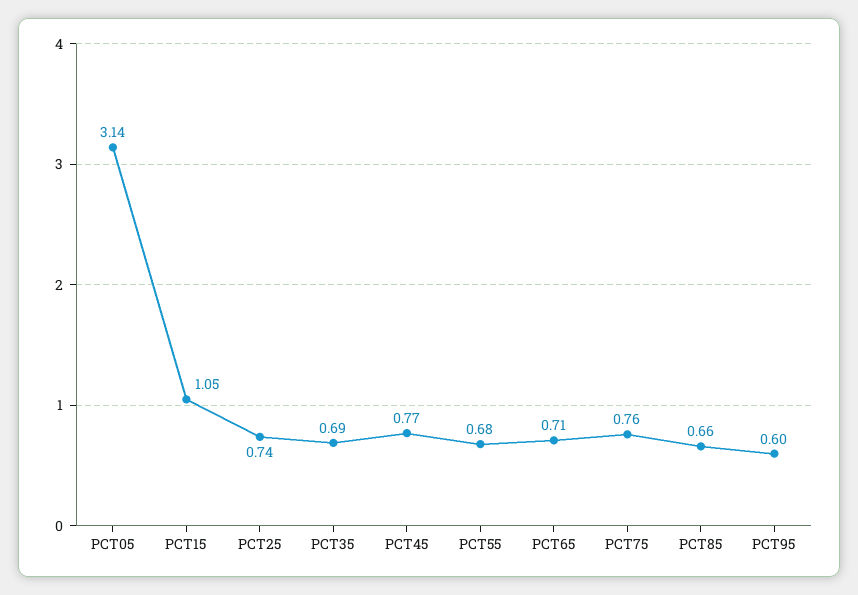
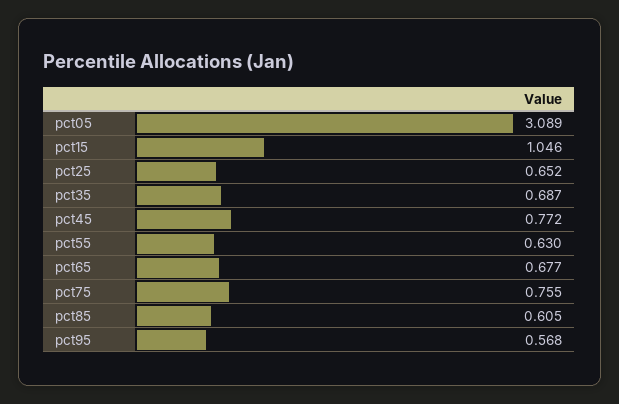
  {
-   "PCT05": 3.14,
+   "PCT05": 3.089,
    "PCT15": 1.046,
-   "PCT25": 0.74,
+   "PCT25": 0.652,
    "PCT35": 0.687,
    "PCT45": 0.772,
-   "PCT55": 0.68,
+   "PCT55": 0.63,
-   "PCT65": 0.71,
+   "PCT65": 0.677,
    "PCT75": 0.755,
-   "PCT85": 0.66,
+   "PCT85": 0.605,
-   "PCT95": 0.6
+   "PCT95": 0.568
  }

